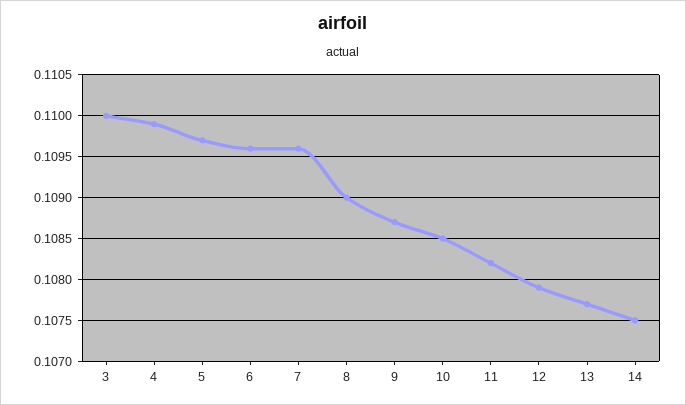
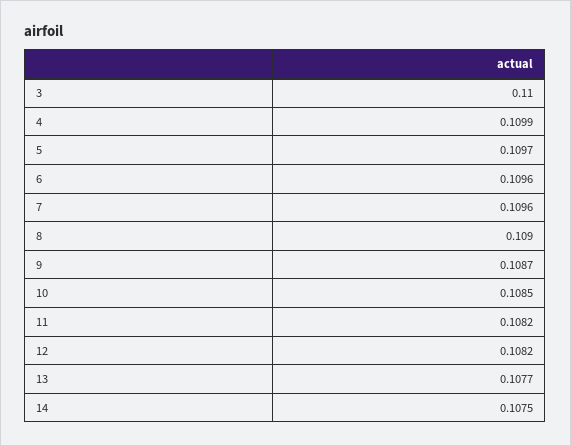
  {
    "3": 0.11,
    "4": 0.1099,
    "5": 0.1097,
    "6": 0.1096,
    "7": 0.1096,
    "8": 0.109,
    "9": 0.1087,
    "10": 0.1085,
    "11": 0.1082,
-   "12": 0.1079,
+   "12": 0.1082,
    "13": 0.1077,
    "14": 0.1075
  }

